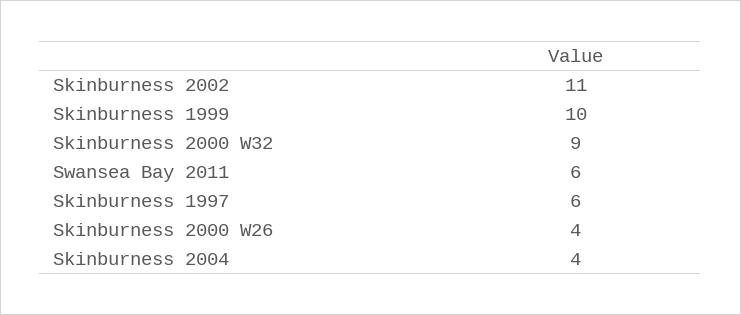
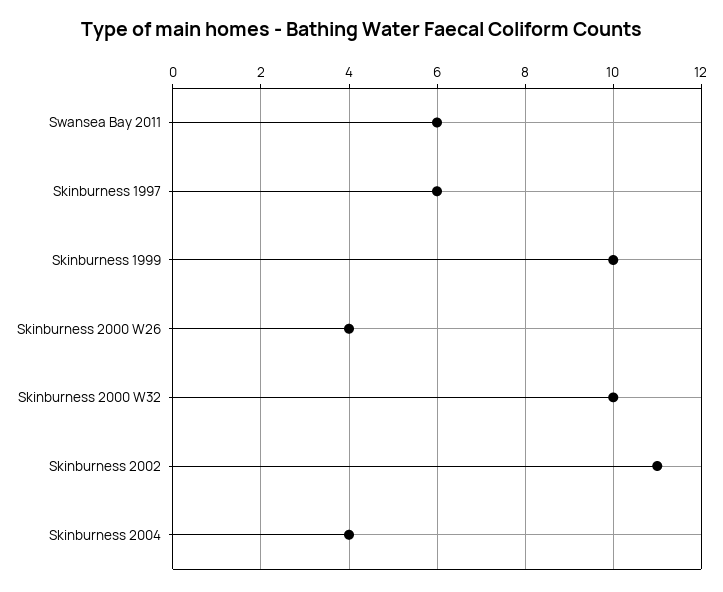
  {
    "Skinburness 2002": 11,
    "Skinburness 1999": 10,
-   "Skinburness 2000 W32": 9,
+   "Skinburness 2000 W32": 10,
    "Swansea Bay 2011": 6,
    "Skinburness 1997": 6,
    "Skinburness 2000 W26": 4,
    "Skinburness 2004": 4
  }

